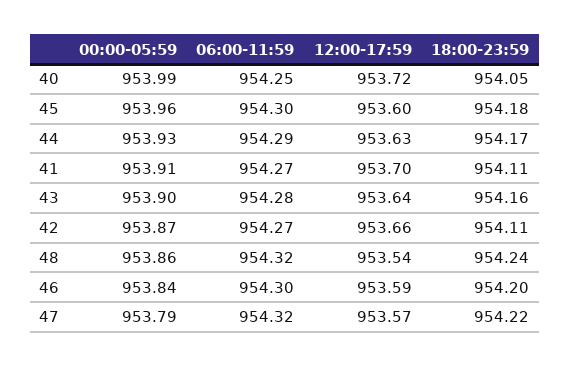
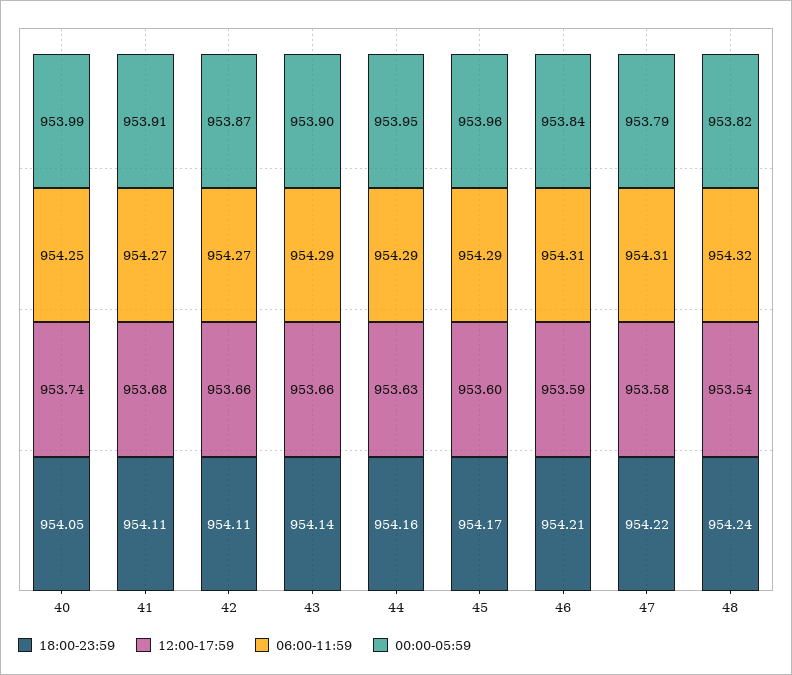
  {
    "00:00-05:59": {
      "40": 953.99,
      "45": 953.96,
-     "44": 953.93,
+     "44": 953.95,
      "41": 953.91,
      "43": 953.9,
      "42": 953.87,
-     "48": 953.86,
+     "48": 953.82,
      "46": 953.84,
      "47": 953.79
    },
    "06:00-11:59": {
      "40": 954.25,
-     "45": 954.3,
+     "45": 954.29,
      "44": 954.29,
      "41": 954.27,
-     "43": 954.28,
+     "43": 954.29,
      "42": 954.27,
      "48": 954.32,
-     "46": 954.3,
+     "46": 954.31,
-     "47": 954.32
+     "47": 954.31
    },
    "12:00-17:59": {
-     "40": 953.72,
+     "40": 953.74,
      "45": 953.6,
      "44": 953.63,
-     "41": 953.7,
+     "41": 953.68,
-     "43": 953.64,
+     "43": 953.66,
      "42": 953.66,
      "48": 953.54,
      "46": 953.59,
-     "47": 953.57
+     "47": 953.58
    },
    "18:00-23:59": {
      "40": 954.05,
-     "45": 954.18,
+     "45": 954.17,
-     "44": 954.17,
+     "44": 954.16,
      "41": 954.11,
-     "43": 954.16,
+     "43": 954.14,
      "42": 954.11,
      "48": 954.24,
-     "46": 954.2,
+     "46": 954.21,
      "47": 954.22
    }
  }

